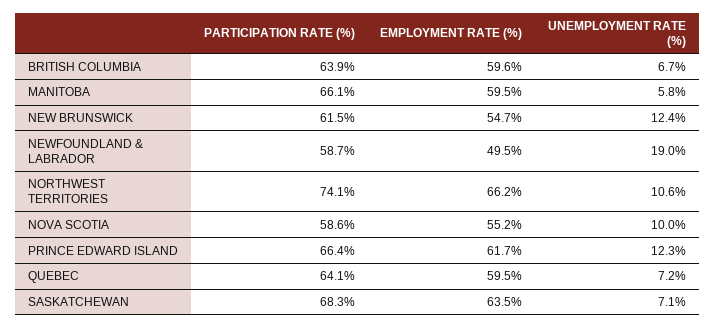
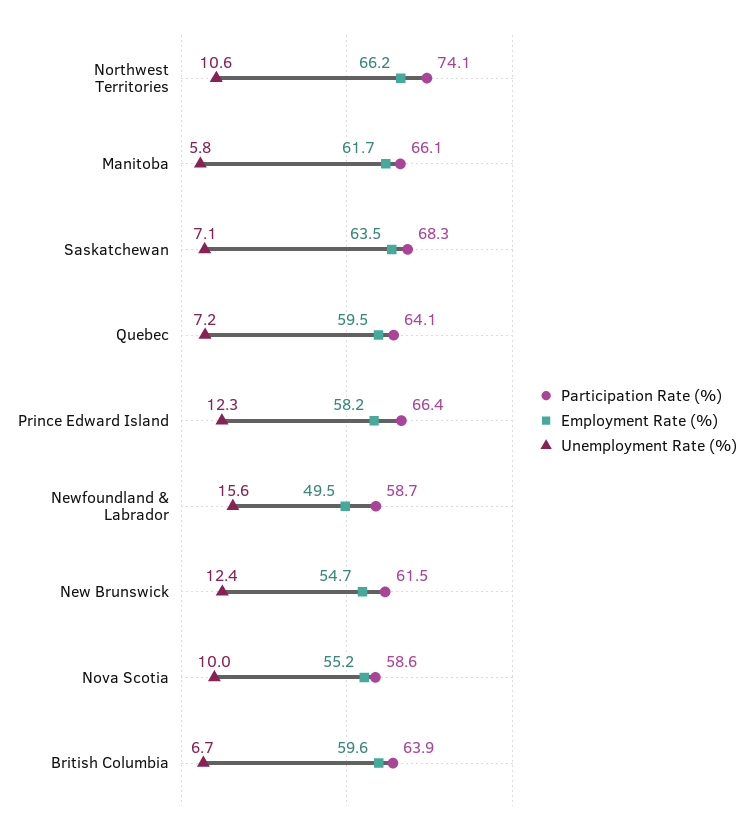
  {
    "PARTICIPATION RATE (%)": {
      "BRITISH COLUMBIA": 63.9,
      "MANITOBA": 66.1,
      "NEW BRUNSWICK": 61.5,
      "NEWFOUNDLAND & LABRADOR": 58.7,
      "NORTHWEST TERRITORIES": 74.1,
      "NOVA SCOTIA": 58.6,
      "PRINCE EDWARD ISLAND": 66.4,
      "QUEBEC": 64.1,
      "SASKATCHEWAN": 68.3
    },
    "EMPLOYMENT RATE (%)": {
      "BRITISH COLUMBIA": 59.6,
-     "MANITOBA": 59.5,
+     "MANITOBA": 61.7,
      "NEW BRUNSWICK": 54.7,
      "NEWFOUNDLAND & LABRADOR": 49.5,
      "NORTHWEST TERRITORIES": 66.2,
      "NOVA SCOTIA": 55.2,
-     "PRINCE EDWARD ISLAND": 61.7,
+     "PRINCE EDWARD ISLAND": 58.2,
      "QUEBEC": 59.5,
      "SASKATCHEWAN": 63.5
    },
    "UNEMPLOYMENT RATE (%)": {
      "BRITISH COLUMBIA": 6.7,
      "MANITOBA": 5.8,
      "NEW BRUNSWICK": 12.4,
-     "NEWFOUNDLAND & LABRADOR": 19,
+     "NEWFOUNDLAND & LABRADOR": 15.6,
      "NORTHWEST TERRITORIES": 10.6,
      "NOVA SCOTIA": 10,
      "PRINCE EDWARD ISLAND": 12.3,
      "QUEBEC": 7.2,
      "SASKATCHEWAN": 7.1
    }
  }

